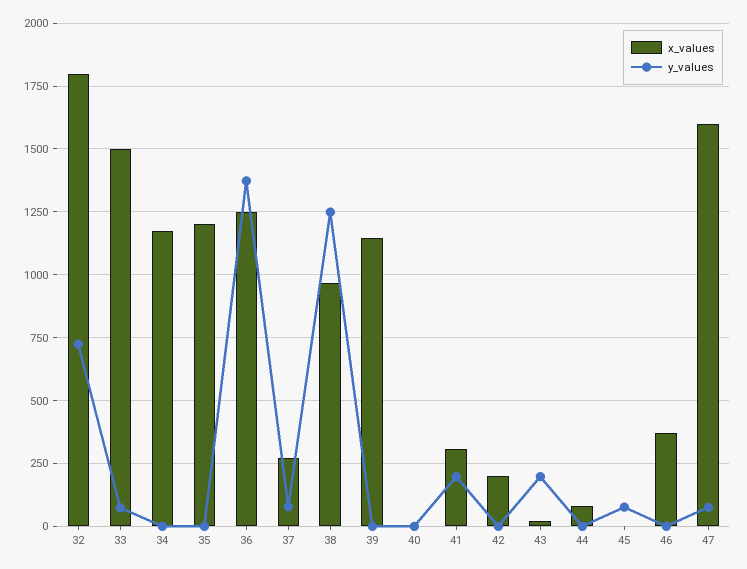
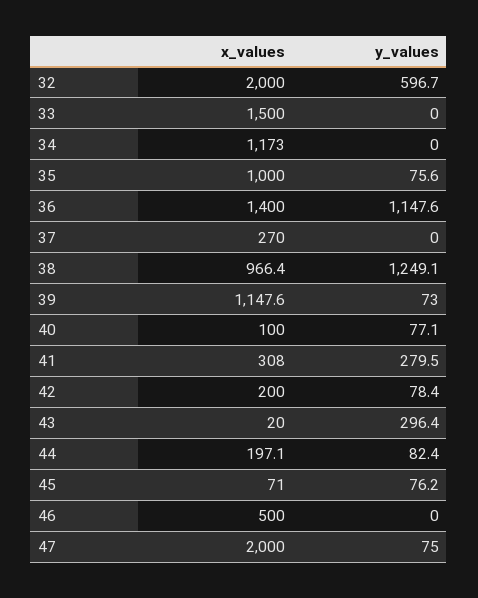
  {
    "x_values": {
-     "32": 1800,
+     "32": 2000,
      "33": 1500,
      "34": 1173,
-     "35": 1200,
+     "35": 1000,
-     "36": 1250,
+     "36": 1400,
      "37": 270,
      "38": 966.4,
      "39": 1147.6,
-     "40": 0,
+     "40": 100,
      "41": 308,
      "42": 200,
      "43": 20,
-     "44": 75,
+     "44": 197.1,
-     "45": 0,
+     "45": 71,
-     "46": 375,
+     "46": 500,
-     "47": 1600
+     "47": 2000
    },
    "y_values": {
-     "32": 725,
+     "32": 596.7,
-     "33": 75,
+     "33": 0,
      "34": 0,
-     "35": 0,
+     "35": 75.6,
-     "36": 1375,
+     "36": 1147.6,
-     "37": 75,
+     "37": 0,
      "38": 1249.1,
-     "39": 0,
+     "39": 73,
-     "40": 0,
+     "40": 77.1,
-     "41": 200,
+     "41": 279.5,
-     "42": 0,
+     "42": 78.4,
-     "43": 200,
+     "43": 296.4,
-     "44": 0,
+     "44": 82.4,
      "45": 76.2,
      "46": 0,
      "47": 75
    }
  }

